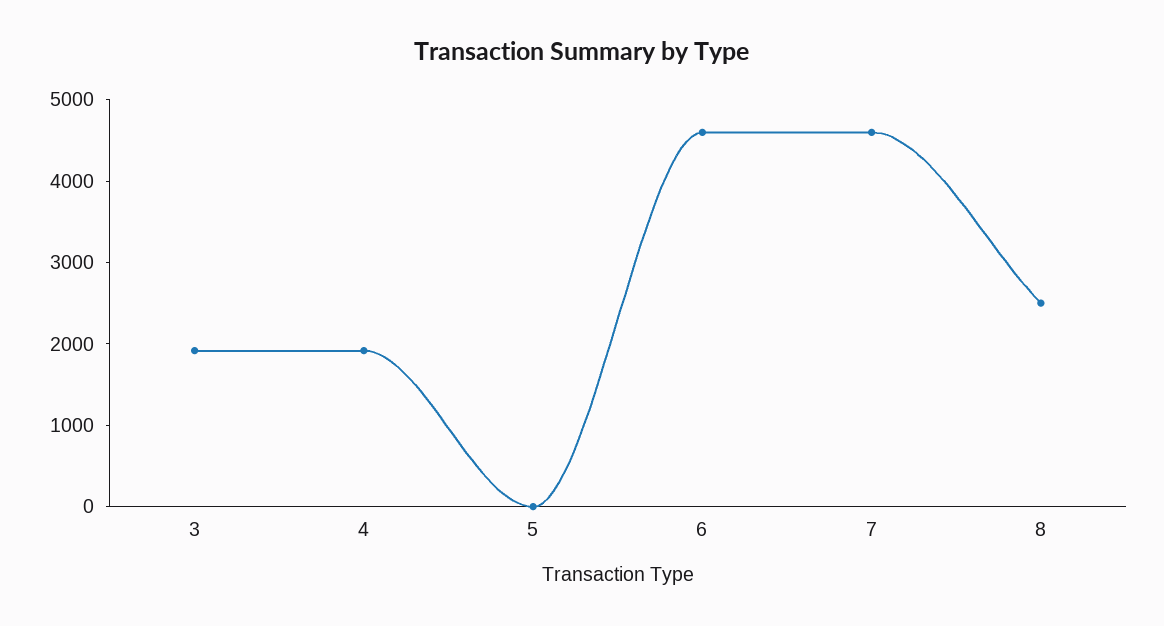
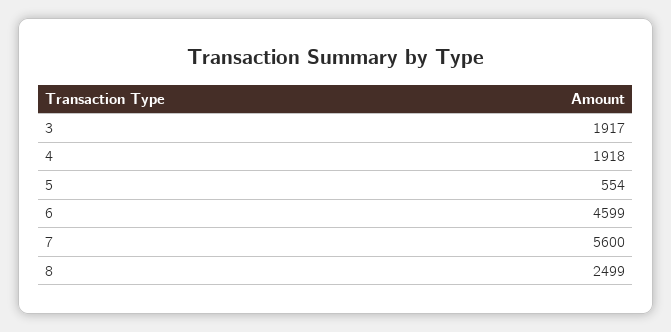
  {
    "3": 1917,
    "4": 1918,
-   "5": 0,
+   "5": 554,
    "6": 4599,
-   "7": 4600,
+   "7": 5600,
    "8": 2499
  }

